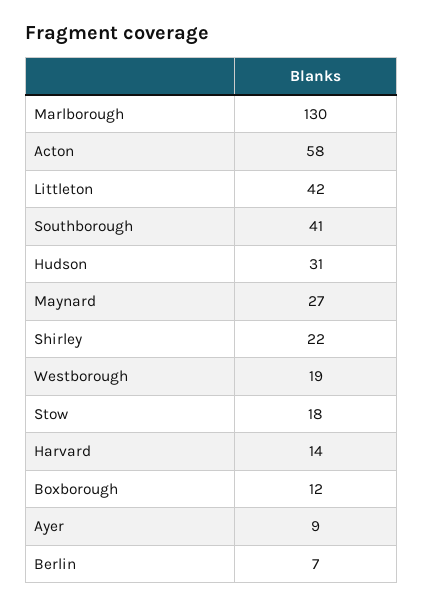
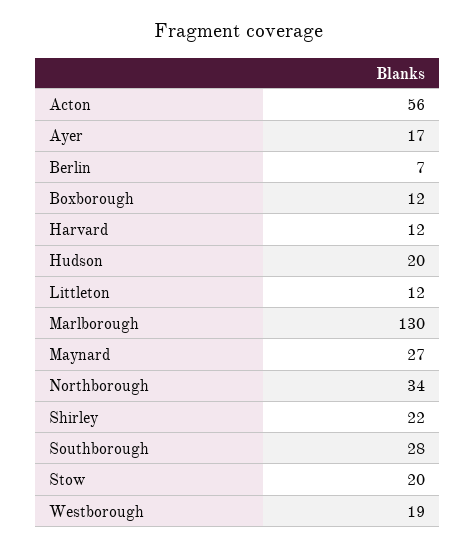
  {
    "Marlborough": 130,
-   "Acton": 58,
+   "Acton": 56,
-   "Littleton": 42,
+   "Littleton": 12,
-   "Southborough": 41,
+   "Southborough": 28,
-   "Hudson": 31,
+   "Hudson": 20,
    "Maynard": 27,
    "Shirley": 22,
    "Westborough": 19,
-   "Stow": 18,
+   "Stow": 20,
-   "Harvard": 14,
+   "Harvard": 12,
    "Boxborough": 12,
-   "Ayer": 9,
+   "Ayer": 17,
-   "Berlin": 7
+   "Berlin": 7,
+   "Northborough": 34
  }

